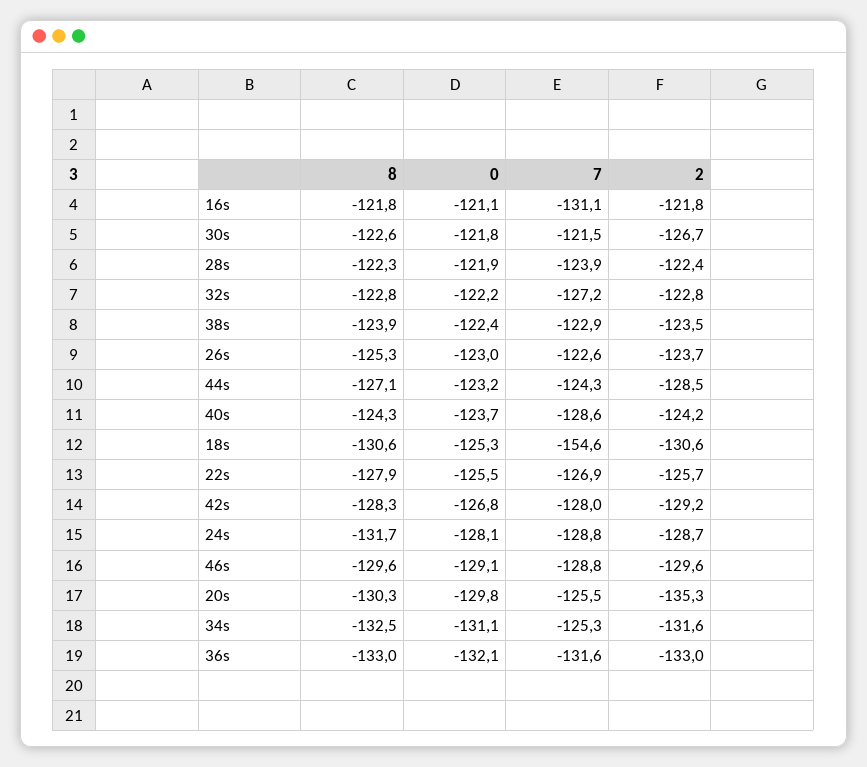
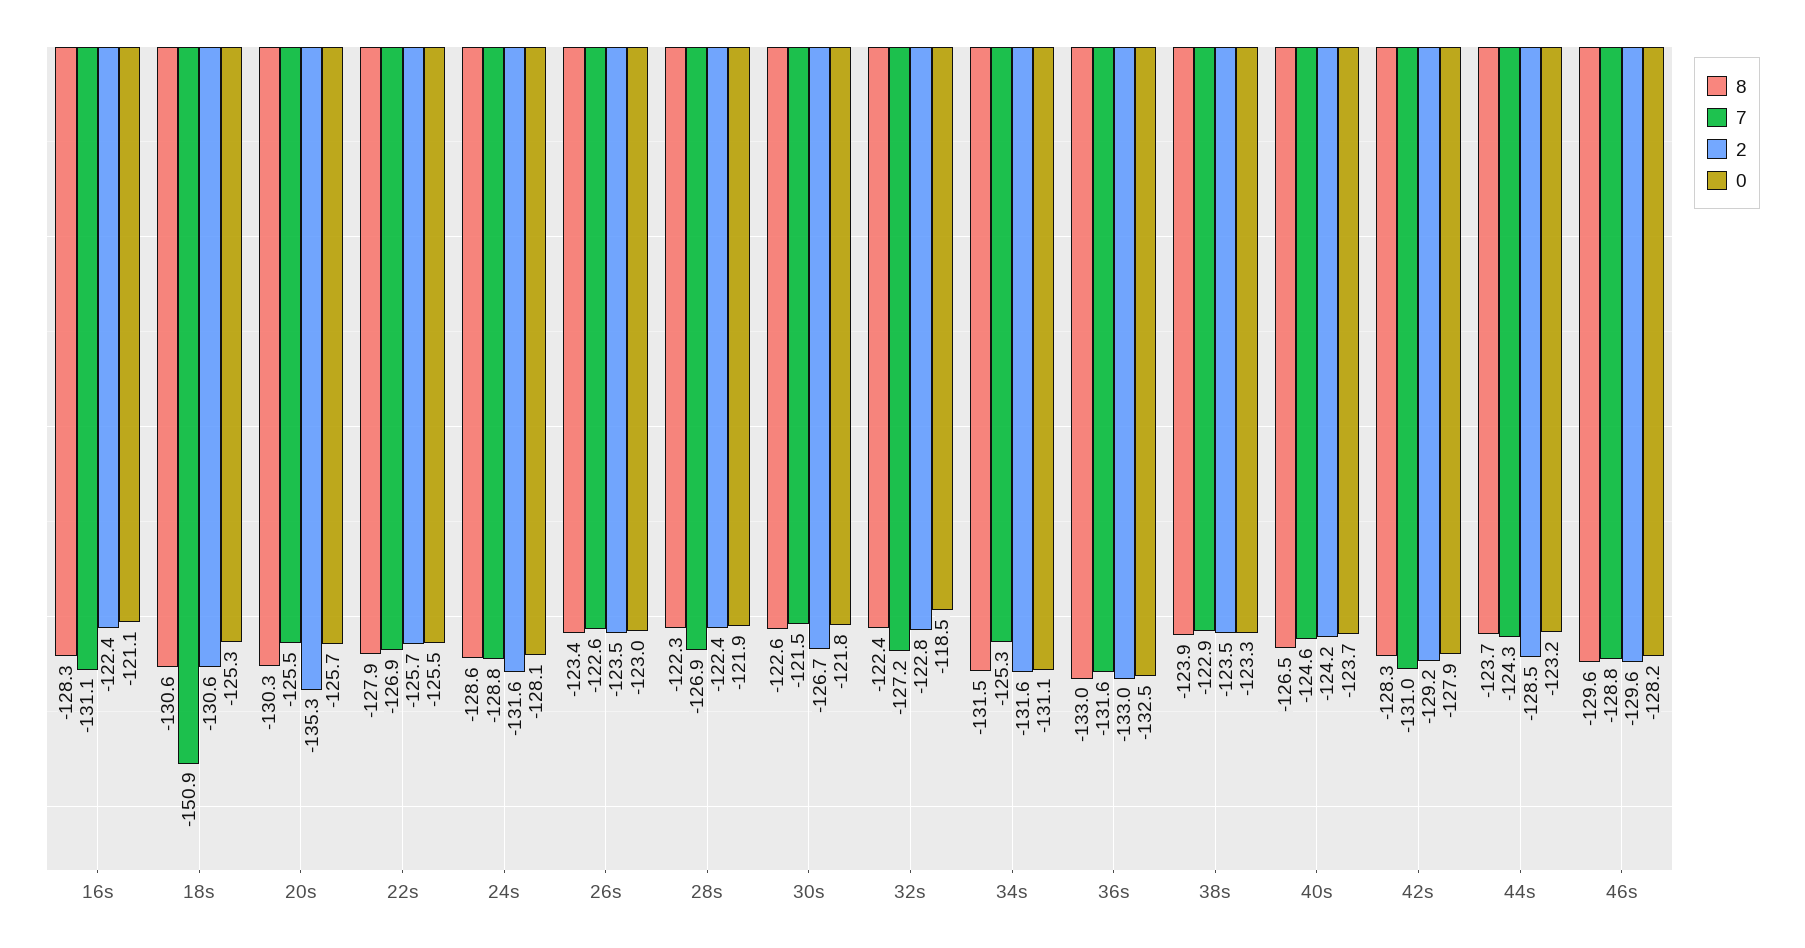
  {
    "8": {
-     "16s": -121.8,
+     "16s": -128.3,
      "30s": -122.6,
      "28s": -122.3,
-     "32s": -122.8,
+     "32s": -122.4,
      "38s": -123.9,
-     "26s": -125.3,
+     "26s": -123.4,
-     "44s": -127.1,
+     "44s": -123.7,
-     "40s": -124.3,
+     "40s": -126.5,
      "18s": -130.6,
      "22s": -127.9,
      "42s": -128.3,
-     "24s": -131.7,
+     "24s": -128.6,
      "46s": -129.6,
      "20s": -130.3,
-     "34s": -132.5,
+     "34s": -131.5,
      "36s": -133
    },
    "0": {
      "16s": -121.1,
      "30s": -121.8,
      "28s": -121.9,
-     "32s": -122.2,
+     "32s": -118.5,
-     "38s": -122.4,
+     "38s": -123.3,
      "26s": -123,
      "44s": -123.2,
      "40s": -123.7,
      "18s": -125.3,
      "22s": -125.5,
-     "42s": -126.8,
+     "42s": -127.9,
      "24s": -128.1,
-     "46s": -129.1,
+     "46s": -128.2,
-     "20s": -129.8,
+     "20s": -125.7,
      "34s": -131.1,
-     "36s": -132.1
+     "36s": -132.5
    },
    "7": {
      "16s": -131.1,
      "30s": -121.5,
-     "28s": -123.9,
+     "28s": -126.9,
      "32s": -127.2,
      "38s": -122.9,
      "26s": -122.6,
      "44s": -124.3,
-     "40s": -128.6,
+     "40s": -124.6,
-     "18s": -154.6,
+     "18s": -150.9,
      "22s": -126.9,
-     "42s": -128,
+     "42s": -131,
      "24s": -128.8,
      "46s": -128.8,
      "20s": -125.5,
      "34s": -125.3,
      "36s": -131.6
    },
    "2": {
-     "16s": -121.8,
+     "16s": -122.4,
      "30s": -126.7,
      "28s": -122.4,
      "32s": -122.8,
      "38s": -123.5,
-     "26s": -123.7,
+     "26s": -123.5,
      "44s": -128.5,
      "40s": -124.2,
      "18s": -130.6,
      "22s": -125.7,
      "42s": -129.2,
-     "24s": -128.7,
+     "24s": -131.6,
      "46s": -129.6,
      "20s": -135.3,
      "34s": -131.6,
      "36s": -133
    }
  }

